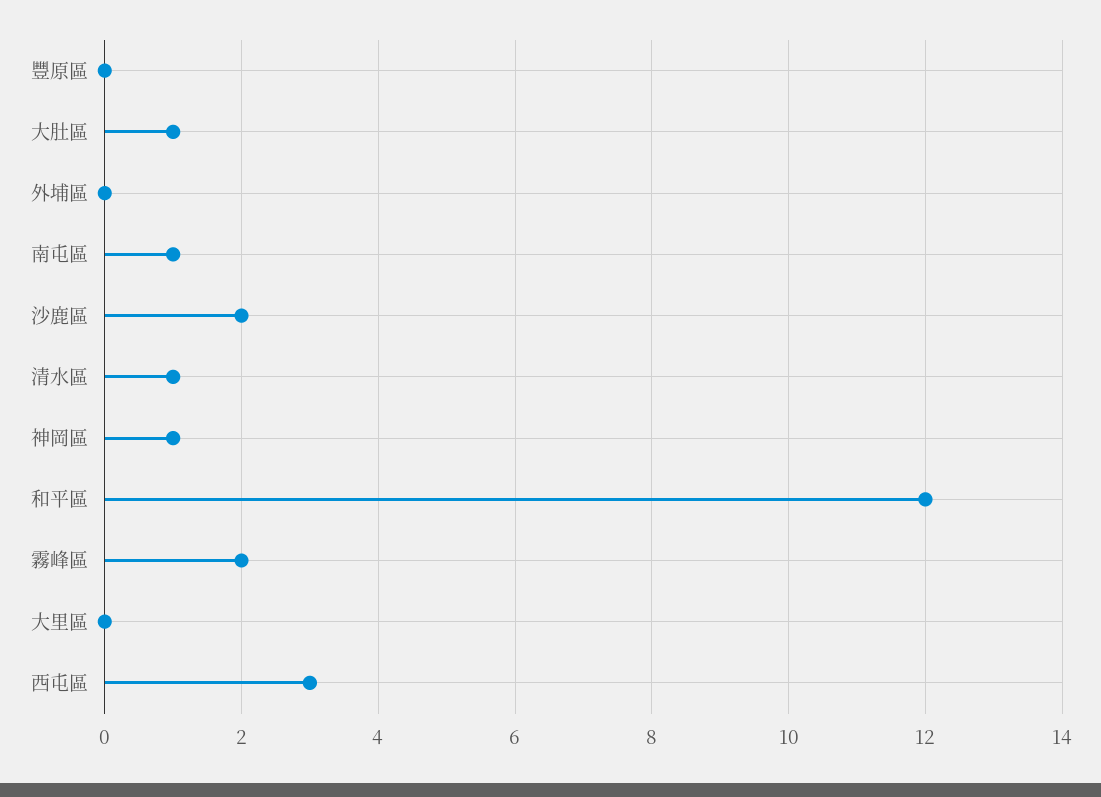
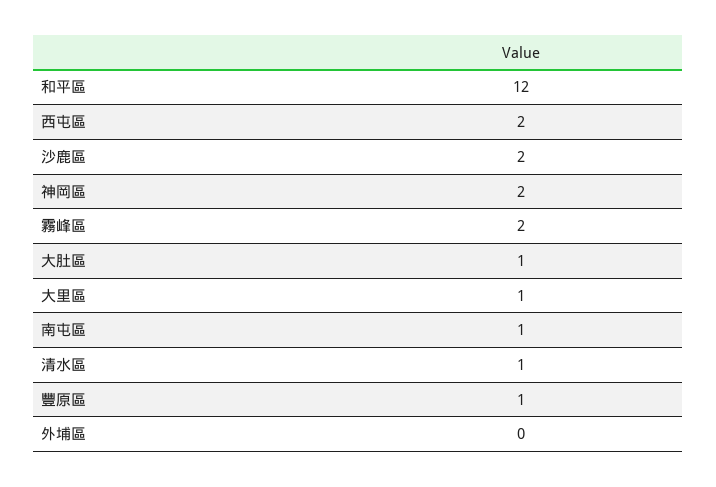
  {
-   "豐原區": 0,
+   "豐原區": 1,
    "大肚區": 1,
    "外埔區": 0,
    "南屯區": 1,
    "沙鹿區": 2,
    "清水區": 1,
-   "神岡區": 1,
+   "神岡區": 2,
    "和平區": 12,
    "霧峰區": 2,
-   "大里區": 0,
+   "大里區": 1,
-   "西屯區": 3
+   "西屯區": 2
  }

